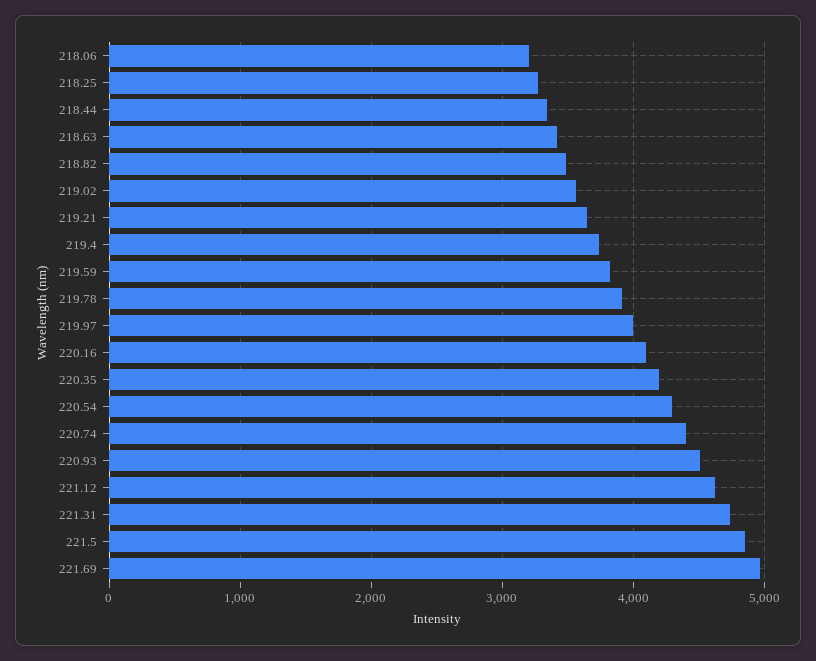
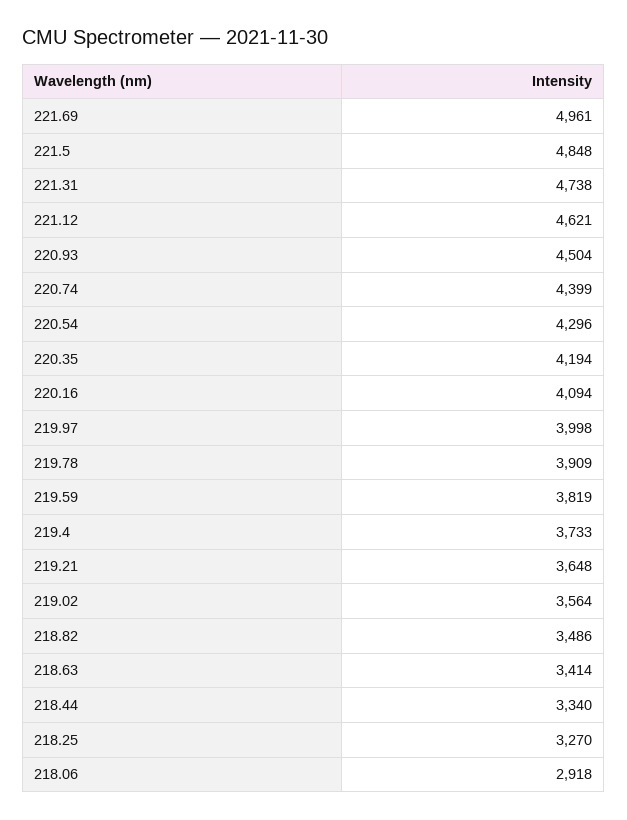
  {
-   "218.06": 3200,
+   "218.06": 2918,
    "218.25": 3270,
    "218.44": 3340,
    "218.63": 3414,
    "218.82": 3486,
    "219.02": 3564,
    "219.21": 3648,
    "219.4": 3733,
    "219.59": 3819,
    "219.78": 3909,
    "219.97": 3998,
    "220.16": 4094,
    "220.35": 4194,
    "220.54": 4296,
    "220.74": 4399,
    "220.93": 4504,
    "221.12": 4621,
    "221.31": 4738,
    "221.5": 4848,
    "221.69": 4961
  }

